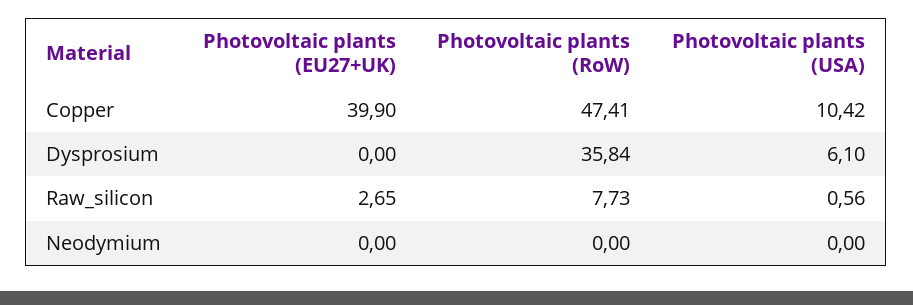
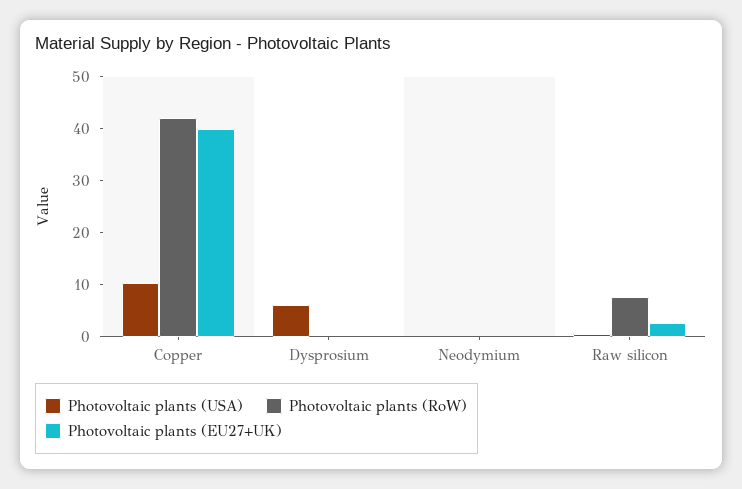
  {
    "Photovoltaic plants (EU27+UK)": {
      "Copper": 39.9,
      "Dysprosium": 0,
      "Raw_silicon": 2.65,
      "Neodymium": 0
    },
    "Photovoltaic plants (RoW)": {
-     "Copper": 47.41,
+     "Copper": 42,
-     "Dysprosium": 35.84,
+     "Dysprosium": 0,
      "Raw_silicon": 7.73,
      "Neodymium": 0
    },
    "Photovoltaic plants (USA)": {
      "Copper": 10.42,
      "Dysprosium": 6.1,
      "Raw_silicon": 0.56,
      "Neodymium": 0
    }
  }

